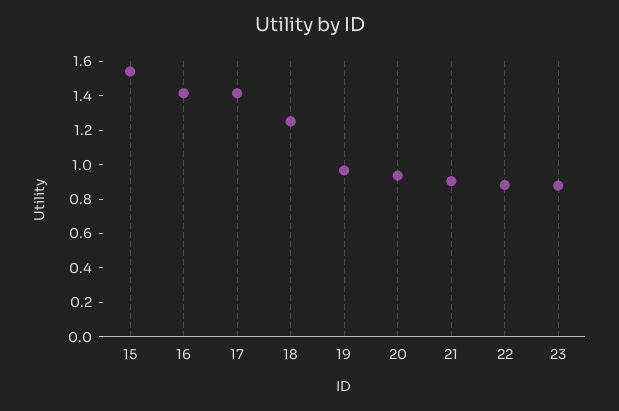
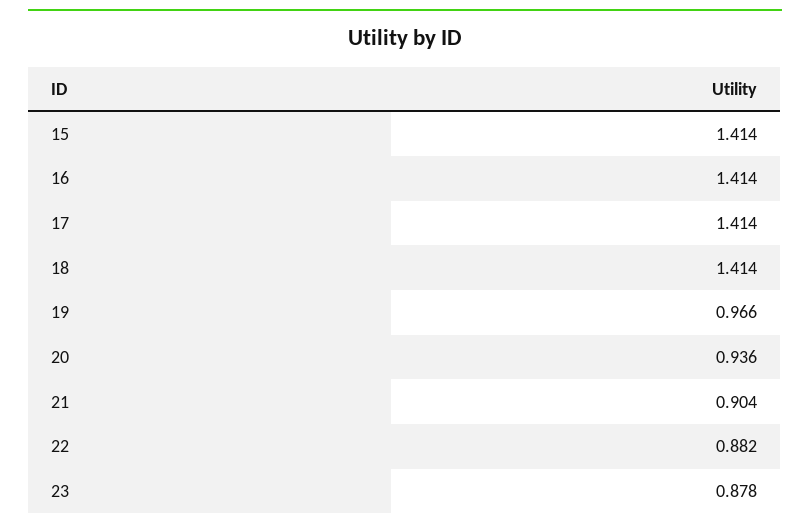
  {
-   "15": 1.55,
+   "15": 1.414,
    "16": 1.414,
    "17": 1.414,
-   "18": 1.25,
+   "18": 1.414,
    "19": 0.966,
    "20": 0.936,
    "21": 0.904,
    "22": 0.882,
    "23": 0.878
  }

